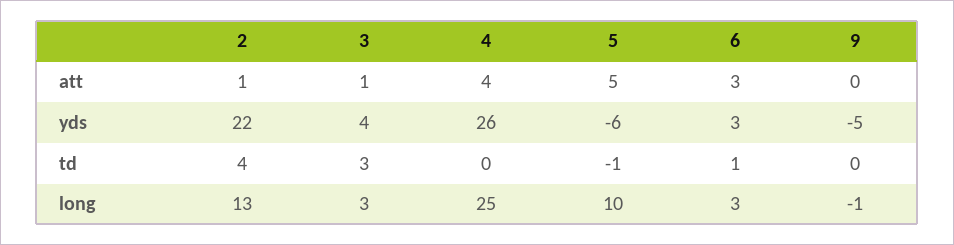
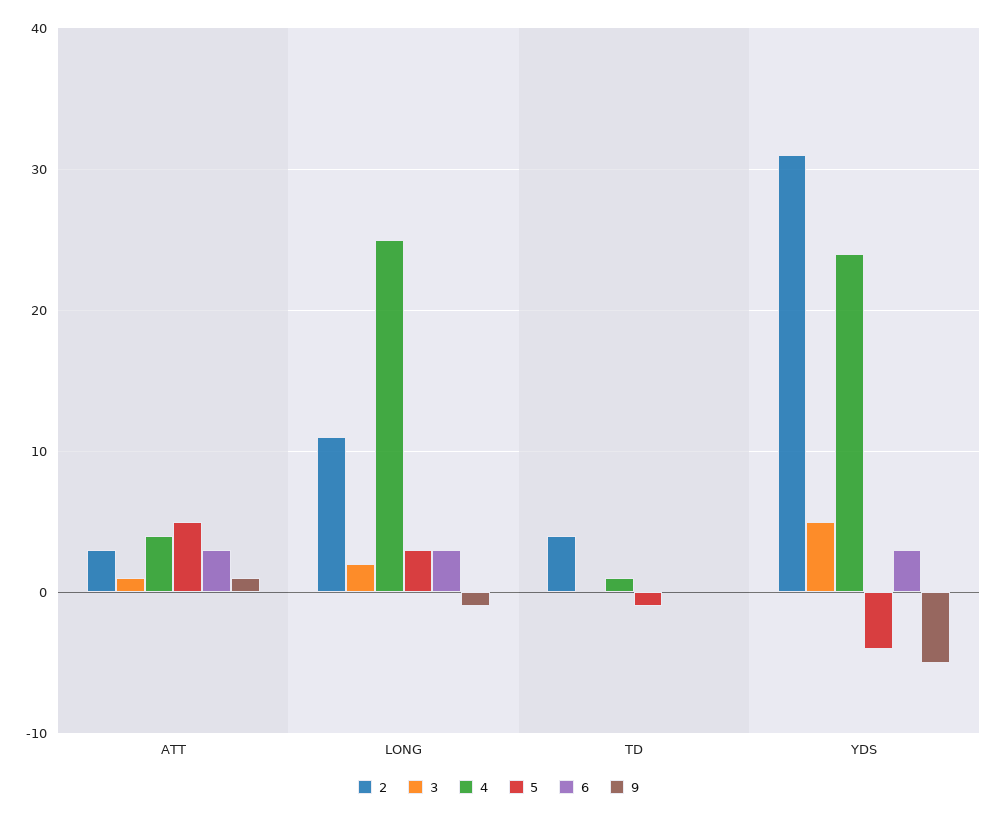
  {
    "2": {
-     "att": 1,
+     "att": 3,
-     "yds": 22,
+     "yds": 31,
      "td": 4,
-     "long": 13
+     "long": 11
    },
    "3": {
      "att": 1,
-     "yds": 4,
+     "yds": 5,
-     "td": 3,
+     "td": 0,
-     "long": 3
+     "long": 2
    },
    "4": {
      "att": 4,
-     "yds": 26,
+     "yds": 24,
-     "td": 0,
+     "td": 1,
      "long": 25
    },
    "5": {
      "att": 5,
-     "yds": -6,
+     "yds": -4,
      "td": -1,
-     "long": 10
+     "long": 3
    },
    "6": {
      "att": 3,
      "yds": 3,
-     "td": 1,
+     "td": 0,
      "long": 3
    },
    "9": {
-     "att": 0,
+     "att": 1,
      "yds": -5,
      "td": 0,
      "long": -1
    }
  }

